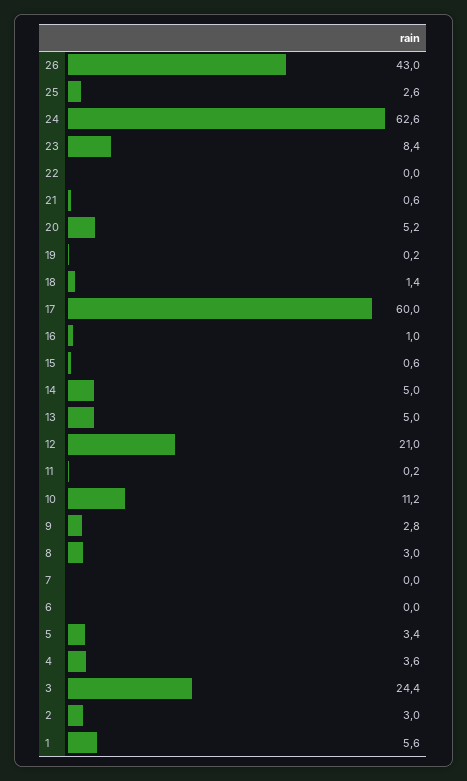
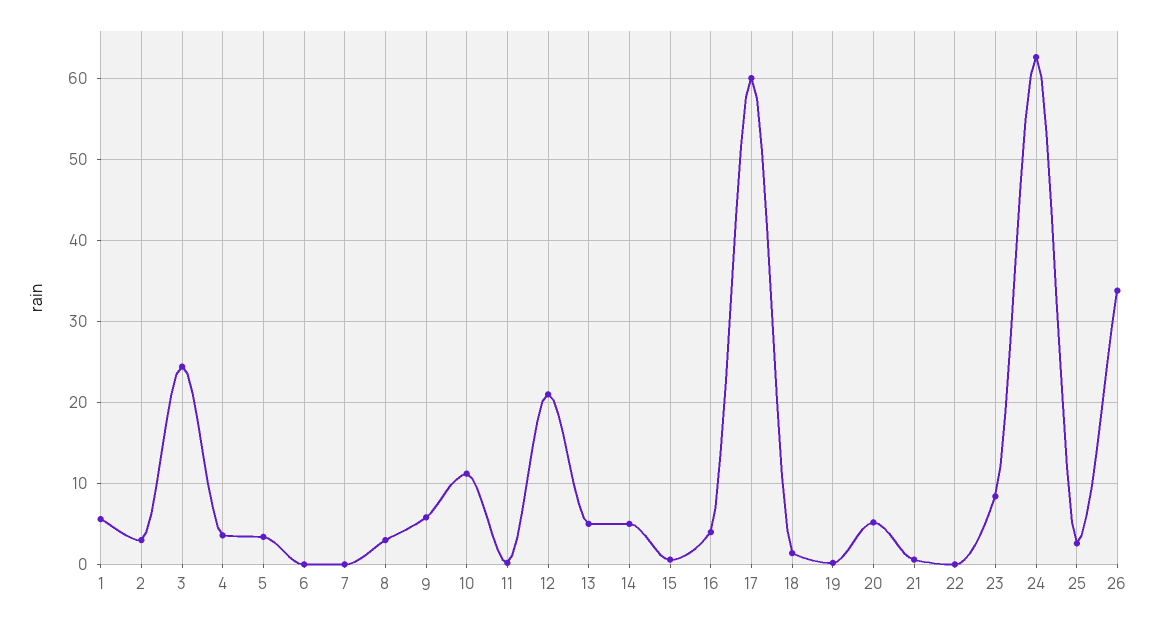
  {
-   "26": 43,
+   "26": 34,
    "25": 2.6,
    "24": 62.6,
    "23": 8.4,
    "22": 0,
    "21": 0.6,
    "20": 5.2,
    "19": 0.2,
    "18": 1.4,
    "17": 60,
-   "16": 1,
+   "16": 4,
    "15": 0.6,
    "14": 5,
    "13": 5,
    "12": 21,
    "11": 0.2,
    "10": 11.2,
-   "9": 2.8,
+   "9": 6,
    "8": 3,
    "7": 0,
    "6": 0,
    "5": 3.4,
    "4": 3.6,
    "3": 24.4,
    "2": 3,
    "1": 5.6
  }

